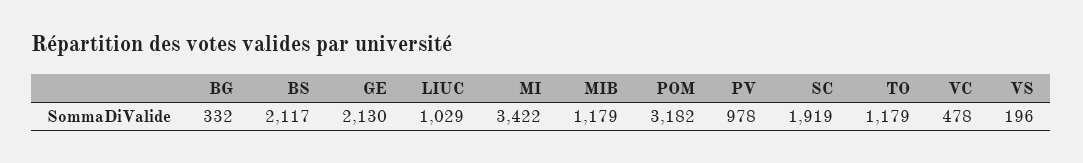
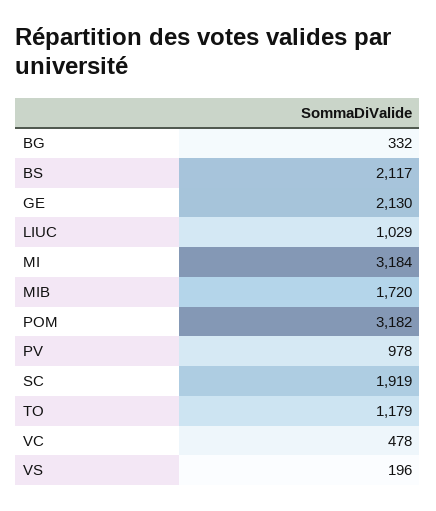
  {
    "BG": 332,
    "BS": 2117,
    "GE": 2130,
    "LIUC": 1029,
-   "MI": 3422,
+   "MI": 3184,
-   "MIB": 1179,
+   "MIB": 1720,
    "POM": 3182,
    "PV": 978,
    "SC": 1919,
    "TO": 1179,
    "VC": 478,
    "VS": 196
  }

